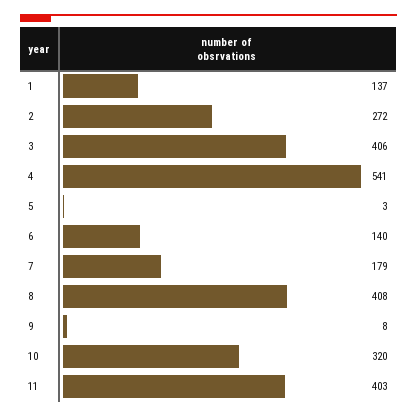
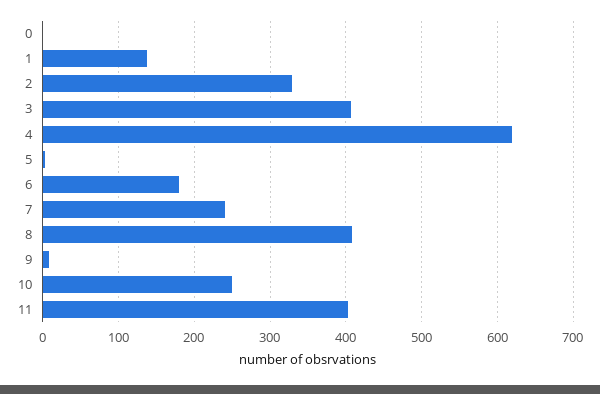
  {
    "1": 137,
-   "2": 272,
+   "2": 330,
    "3": 406,
-   "4": 541,
+   "4": 620,
    "5": 3,
-   "6": 140,
+   "6": 180,
-   "7": 179,
+   "7": 240,
    "8": 408,
    "9": 8,
-   "10": 320,
+   "10": 250,
-   "11": 403
+   "11": 403,
+   "0": 0
  }

